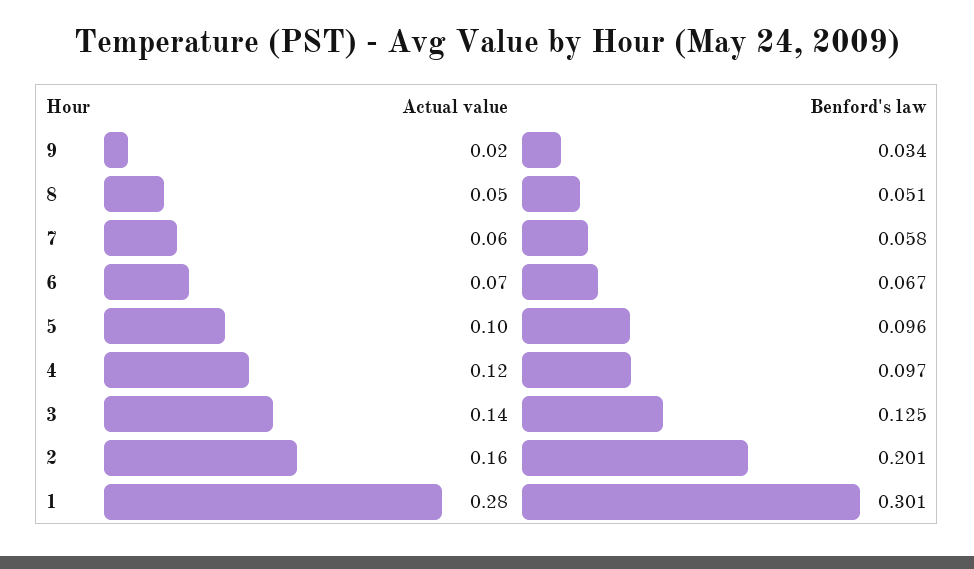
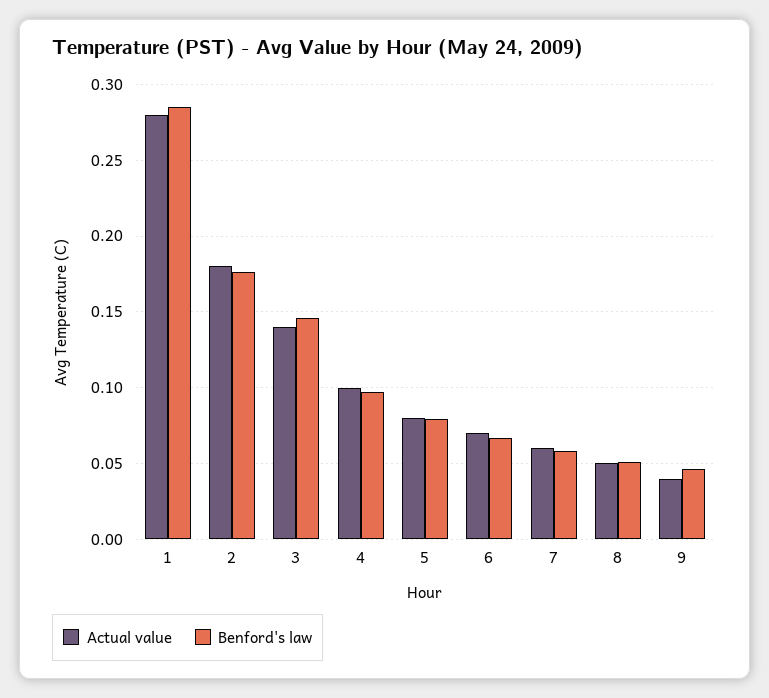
  {
    "Actual value": {
-     "9": 0.02,
+     "9": 0.04,
      "8": 0.05,
      "7": 0.06,
      "6": 0.07,
-     "5": 0.1,
+     "5": 0.08,
-     "4": 0.12,
+     "4": 0.1,
      "3": 0.14,
-     "2": 0.16,
+     "2": 0.18,
      "1": 0.28
    },
    "Benford's law": {
-     "9": 0.034,
+     "9": 0.045,
      "8": 0.051,
      "7": 0.058,
      "6": 0.067,
-     "5": 0.096,
+     "5": 0.08,
      "4": 0.097,
-     "3": 0.125,
+     "3": 0.145,
-     "2": 0.201,
+     "2": 0.175,
-     "1": 0.301
+     "1": 0.285
    }
  }

